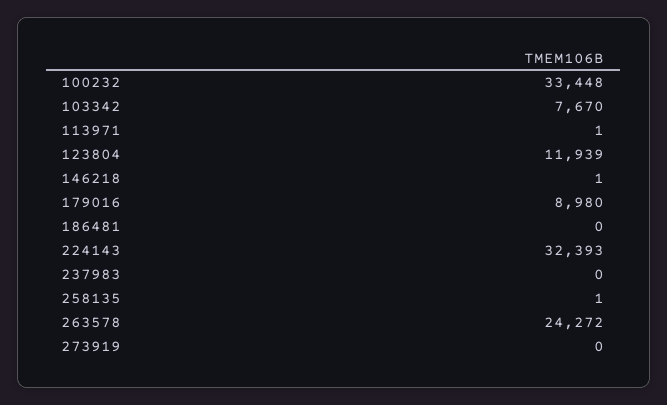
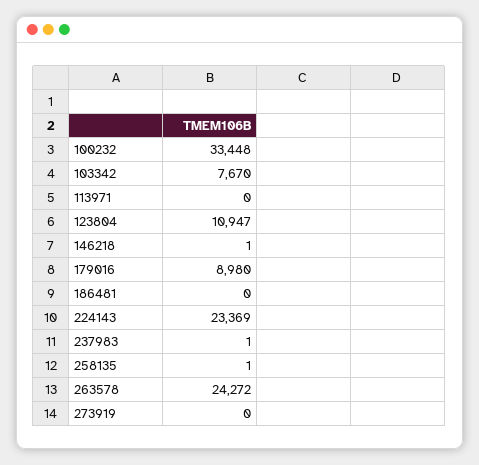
  {
    "100232": 33448,
    "103342": 7670,
-   "113971": 1,
+   "113971": 0,
-   "123804": 11939,
+   "123804": 10947,
    "146218": 1,
    "179016": 8980,
    "186481": 0,
-   "224143": 32393,
+   "224143": 23369,
-   "237983": 0,
+   "237983": 1,
    "258135": 1,
    "263578": 24272,
    "273919": 0
  }

